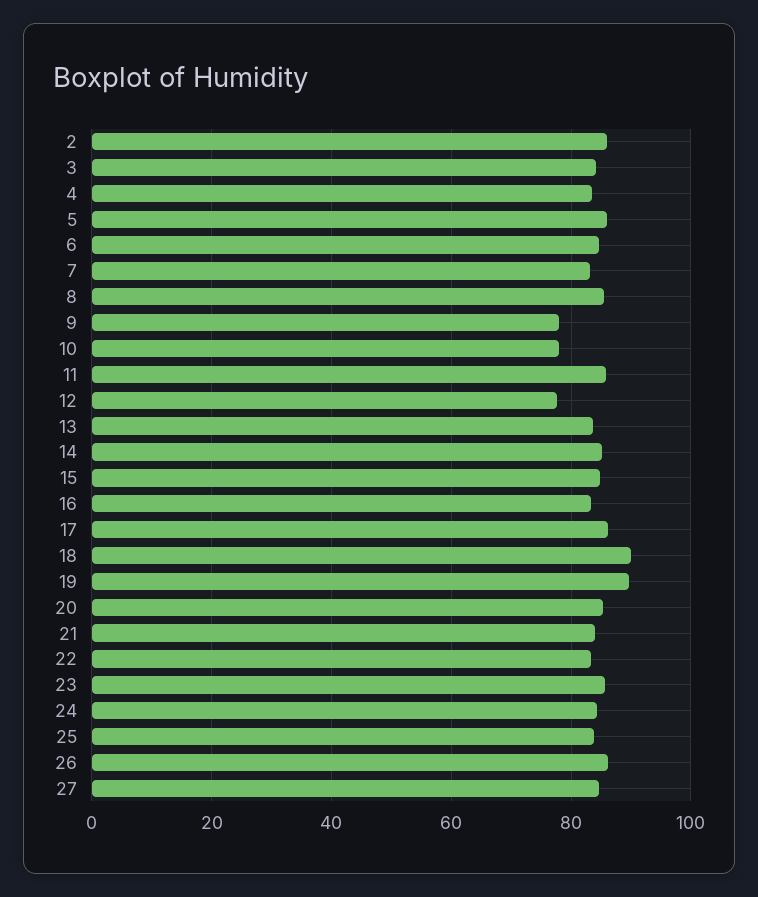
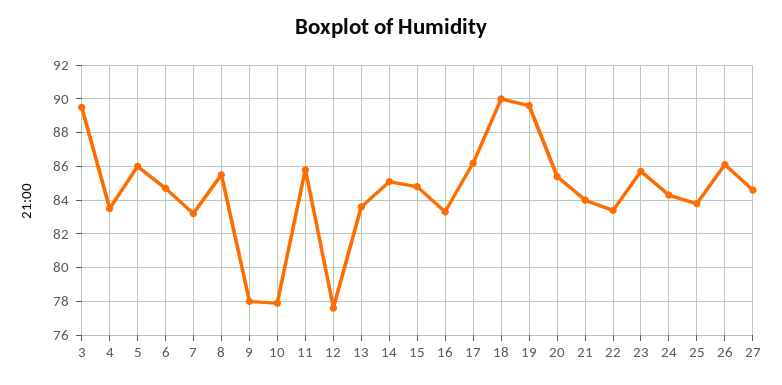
  {
-   "2": 86,
-   "3": 84,
+   "3": 89.5,
    "4": 83.5,
    "5": 86,
    "6": 84.5,
    "7": 83,
    "8": 85.5,
    "9": 78,
    "10": 78,
    "11": 86,
    "12": 77.5,
    "13": 83.5,
    "14": 85,
    "15": 85,
    "16": 83.5,
    "17": 86,
    "18": 90,
    "19": 89.5,
    "20": 85.5,
    "21": 84,
    "22": 83.5,
    "23": 85.5,
    "24": 84.5,
    "25": 84,
    "26": 86,
    "27": 84.5
  }

